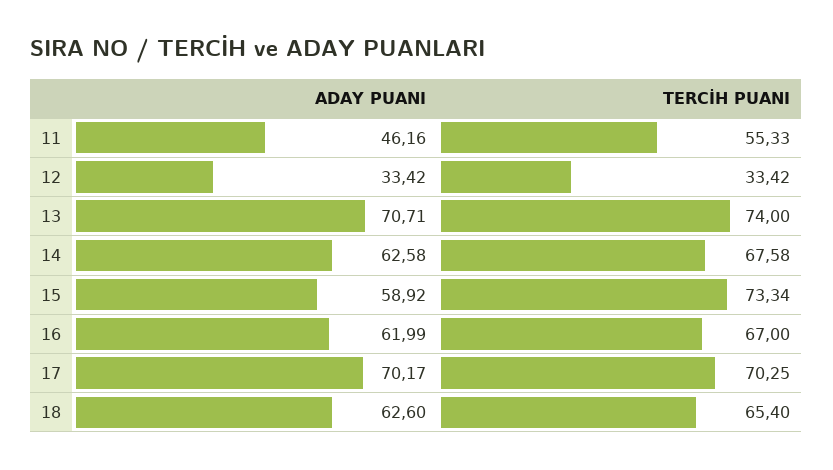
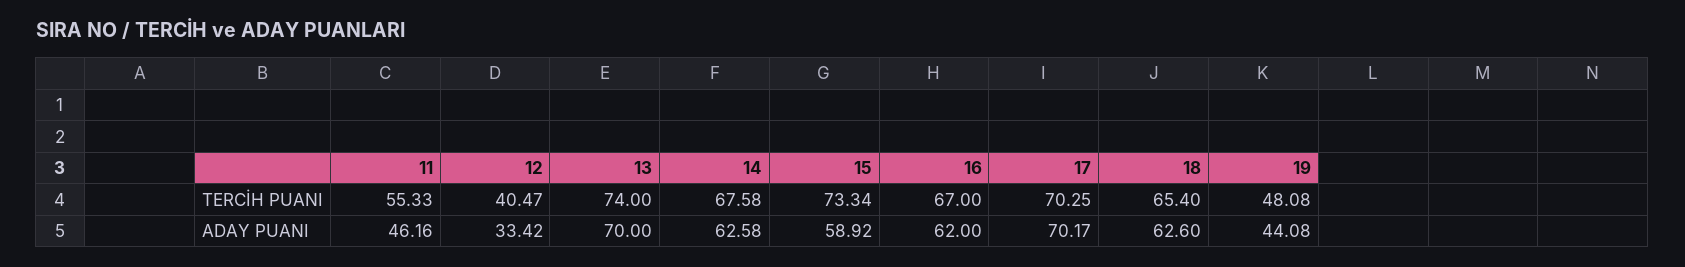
  {
    "ADAY PUANI": {
      "11": 46.16,
      "12": 33.42,
-     "13": 70.71,
+     "13": 70,
      "14": 62.58,
      "15": 58.92,
-     "16": 61.99,
+     "16": 62,
      "17": 70.17,
-     "18": 62.6
+     "18": 62.6,
+     "19": 44.08
    },
    "TERCİH PUANI": {
      "11": 55.33,
-     "12": 33.42,
+     "12": 40.47,
      "13": 74,
      "14": 67.58,
      "15": 73.34,
      "16": 67,
      "17": 70.25,
-     "18": 65.4
+     "18": 65.4,
+     "19": 48.08
    }
  }

